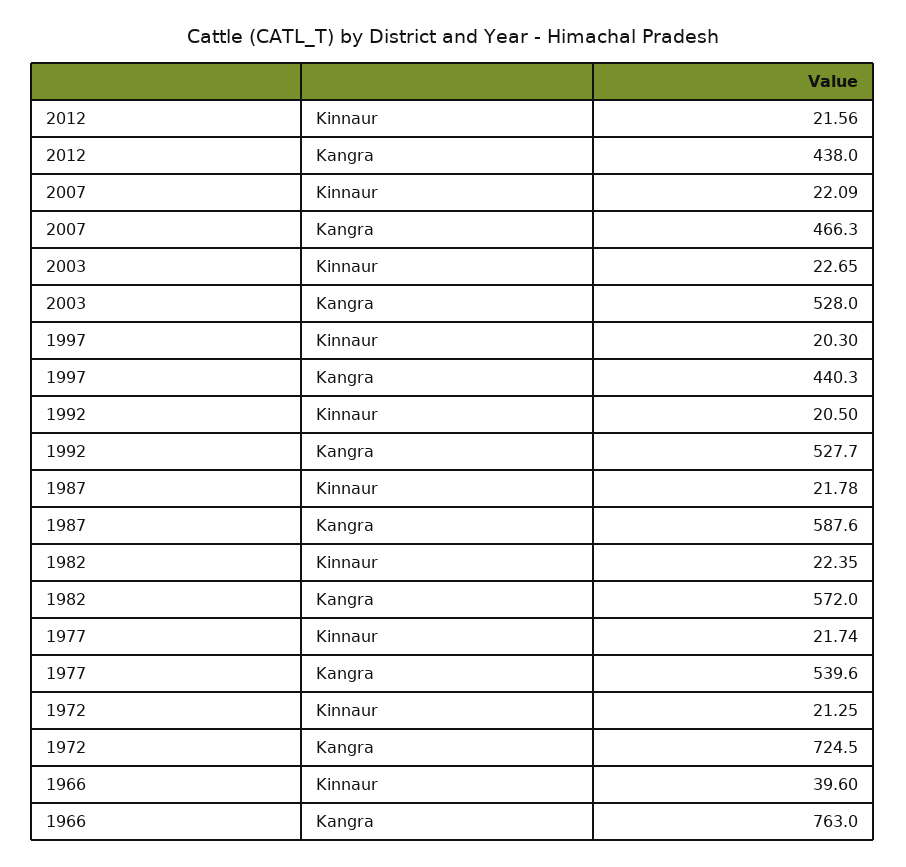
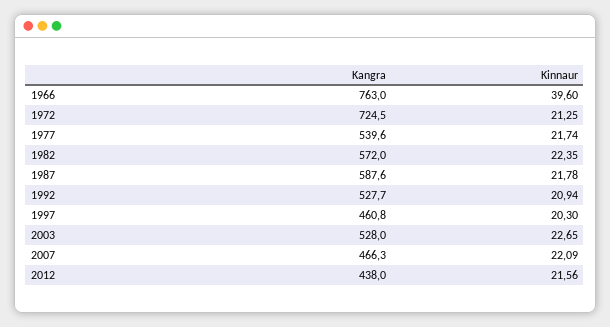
  {
    "2012": {
      "Kinnaur": 21.56,
      "Kangra": 438
    },
    "2007": {
      "Kinnaur": 22.09,
      "Kangra": 466.3
    },
    "2003": {
      "Kinnaur": 22.65,
      "Kangra": 528
    },
    "1997": {
      "Kinnaur": 20.3,
-     "Kangra": 440.3
+     "Kangra": 460.8
    },
    "1992": {
-     "Kinnaur": 20.5,
+     "Kinnaur": 20.94,
      "Kangra": 527.7
    },
    "1987": {
      "Kinnaur": 21.78,
      "Kangra": 587.6
    },
    "1982": {
      "Kinnaur": 22.35,
      "Kangra": 572
    },
    "1977": {
      "Kinnaur": 21.74,
      "Kangra": 539.6
    },
    "1972": {
      "Kinnaur": 21.25,
      "Kangra": 724.5
    },
    "1966": {
      "Kinnaur": 39.6,
      "Kangra": 763
    }
  }

